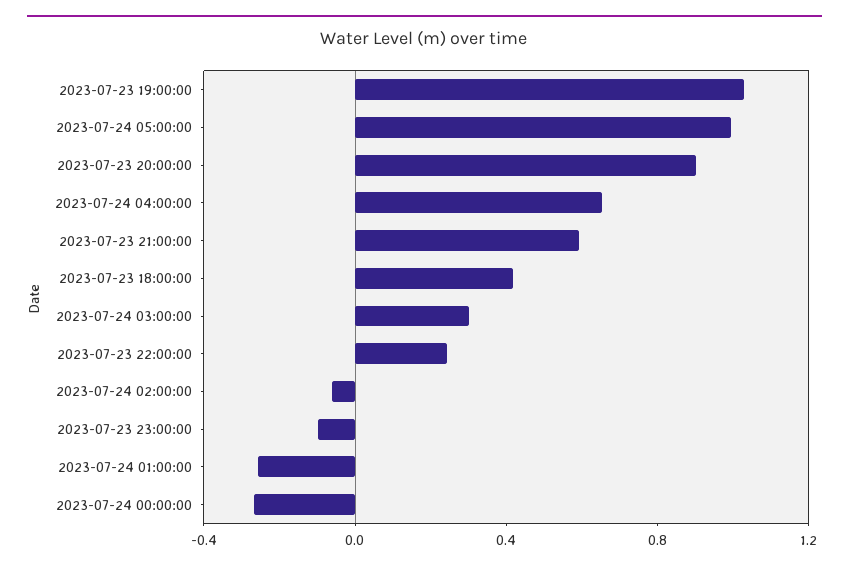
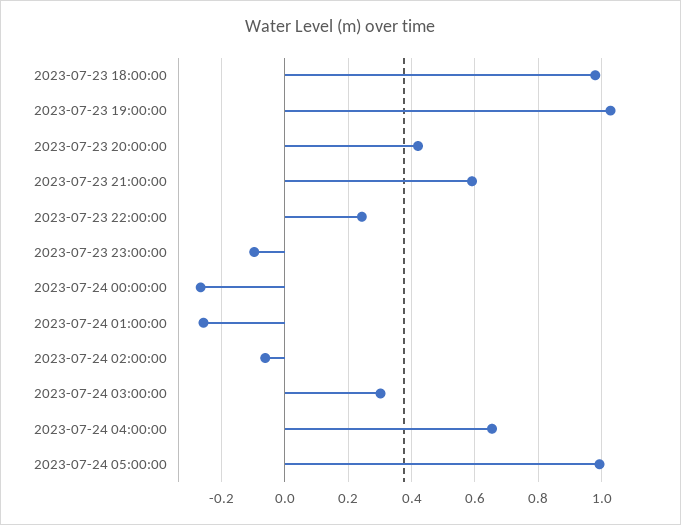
  {
    "2023-07-23 19:00:00": 1.02,
    "2023-07-24 05:00:00": 1,
-   "2023-07-23 20:00:00": 0.9,
+   "2023-07-23 20:00:00": 0.42,
    "2023-07-24 04:00:00": 0.66,
    "2023-07-23 21:00:00": 0.6,
-   "2023-07-23 18:00:00": 0.4,
+   "2023-07-23 18:00:00": 0.98,
    "2023-07-24 03:00:00": 0.3,
    "2023-07-23 22:00:00": 0.24,
    "2023-07-24 02:00:00": -0.06,
    "2023-07-23 23:00:00": -0.1,
    "2023-07-24 01:00:00": -0.26,
    "2023-07-24 00:00:00": -0.26
  }

